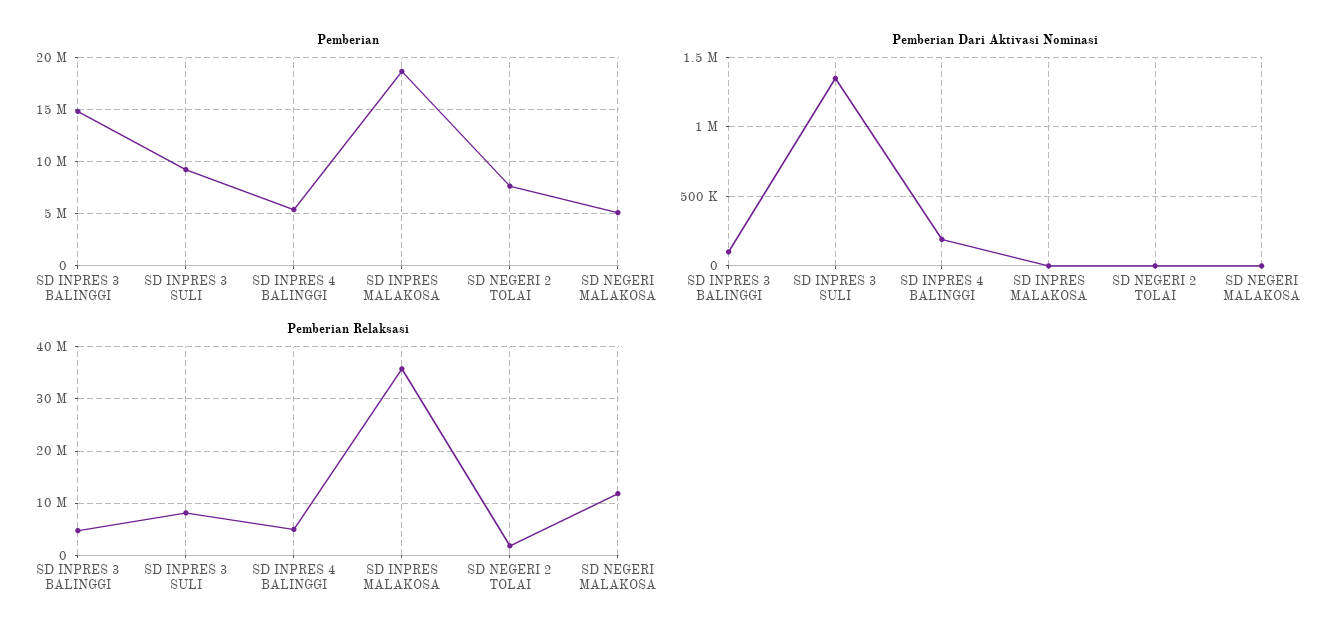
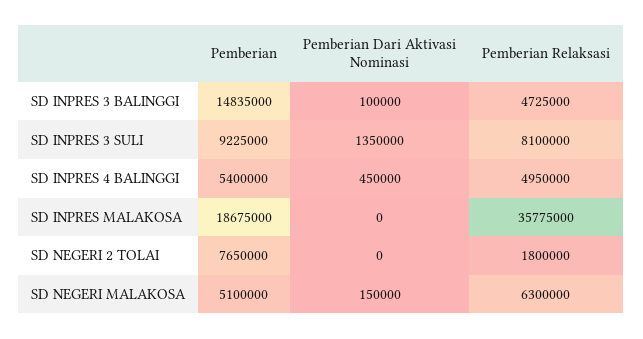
  {
    "Pemberian": {
      "SD INPRES 3 BALINGGI": 14835000,
      "SD INPRES 3 SULI": 9225000,
      "SD INPRES 4 BALINGGI": 5400000,
      "SD INPRES MALAKOSA": 18675000,
      "SD NEGERI 2 TOLAI": 7650000,
      "SD NEGERI MALAKOSA": 5100000
    },
    "Pemberian Dari Aktivasi Nominasi": {
      "SD INPRES 3 BALINGGI": 100000,
      "SD INPRES 3 SULI": 1350000,
-     "SD INPRES 4 BALINGGI": 200000,
+     "SD INPRES 4 BALINGGI": 450000,
      "SD INPRES MALAKOSA": 0,
      "SD NEGERI 2 TOLAI": 0,
-     "SD NEGERI MALAKOSA": 0
+     "SD NEGERI MALAKOSA": 150000
    },
    "Pemberian Relaksasi": {
      "SD INPRES 3 BALINGGI": 4725000,
      "SD INPRES 3 SULI": 8100000,
      "SD INPRES 4 BALINGGI": 4950000,
      "SD INPRES MALAKOSA": 35775000,
      "SD NEGERI 2 TOLAI": 1800000,
-     "SD NEGERI MALAKOSA": 12000000
+     "SD NEGERI MALAKOSA": 6300000
    }
  }

